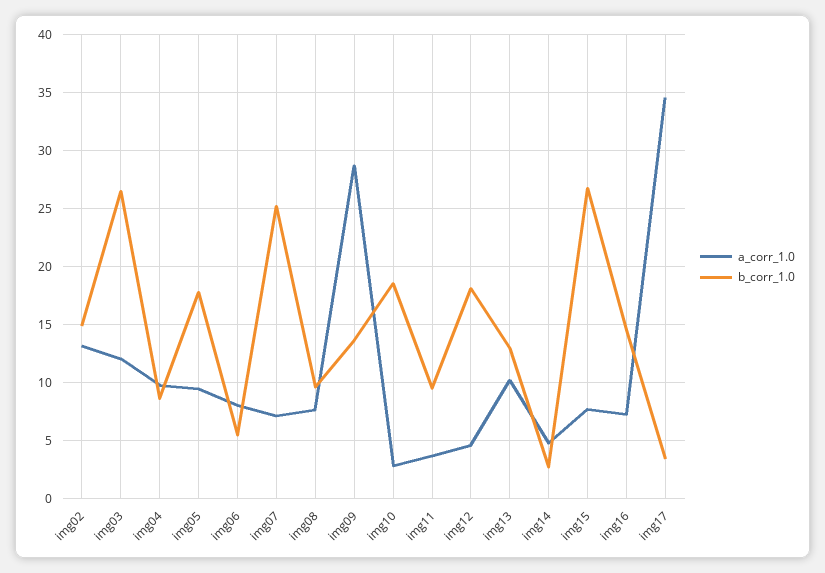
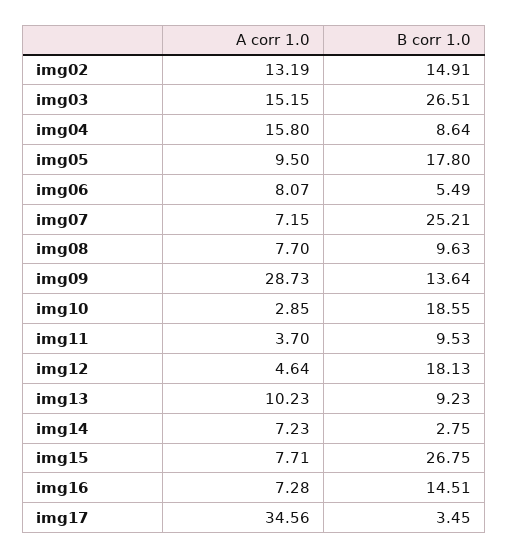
  {
    "a_corr_1.0": {
      "img02": 13.19,
-     "img03": 12,
+     "img03": 15.15,
-     "img04": 10,
+     "img04": 15.8,
      "img05": 9.5,
      "img06": 8.07,
      "img07": 7.15,
      "img08": 7.7,
      "img09": 28.73,
      "img10": 2.85,
      "img11": 3.7,
      "img12": 4.64,
      "img13": 10.23,
-     "img14": 5,
+     "img14": 7.23,
      "img15": 7.71,
      "img16": 7.28,
      "img17": 34.56
    },
    "b_corr_1.0": {
      "img02": 14.91,
      "img03": 26.51,
      "img04": 8.64,
      "img05": 17.8,
      "img06": 5.49,
      "img07": 25.21,
      "img08": 9.63,
      "img09": 13.64,
      "img10": 18.55,
      "img11": 9.53,
      "img12": 18.13,
-     "img13": 13,
+     "img13": 9.23,
      "img14": 2.75,
      "img15": 26.75,
      "img16": 14.51,
      "img17": 3.45
    }
  }

